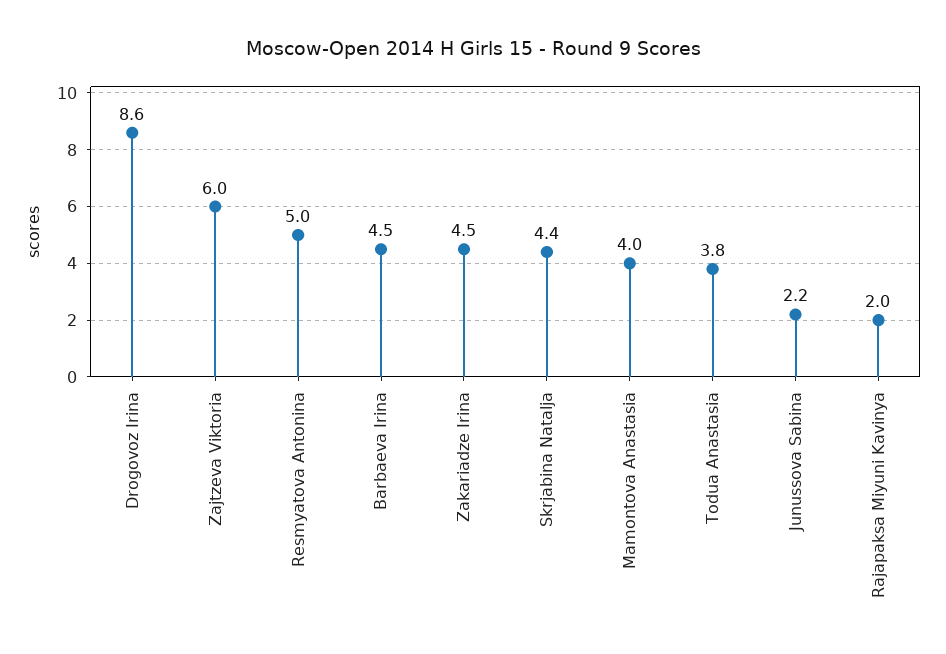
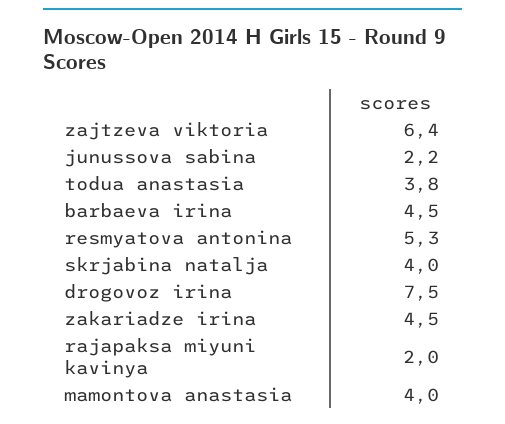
  {
-   "Drogovoz Irina": 8.6,
+   "Drogovoz Irina": 7.5,
-   "Zajtzeva Viktoria": 6,
+   "Zajtzeva Viktoria": 6.4,
-   "Resmyatova Antonina": 5,
+   "Resmyatova Antonina": 5.3,
    "Barbaeva Irina": 4.5,
    "Zakariadze Irina": 4.5,
-   "Skrjabina Natalja": 4.4,
+   "Skrjabina Natalja": 4,
    "Mamontova Anastasia": 4,
    "Todua Anastasia": 3.8,
    "Junussova Sabina": 2.2,
    "Rajapaksa Miyuni Kavinya": 2
  }

